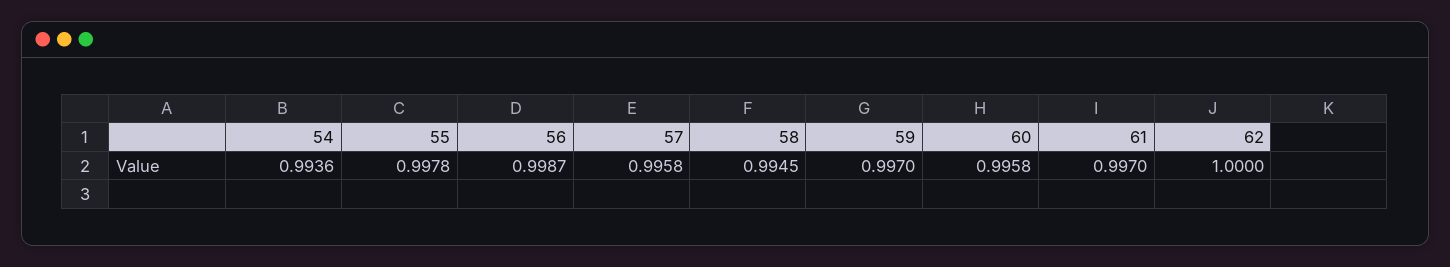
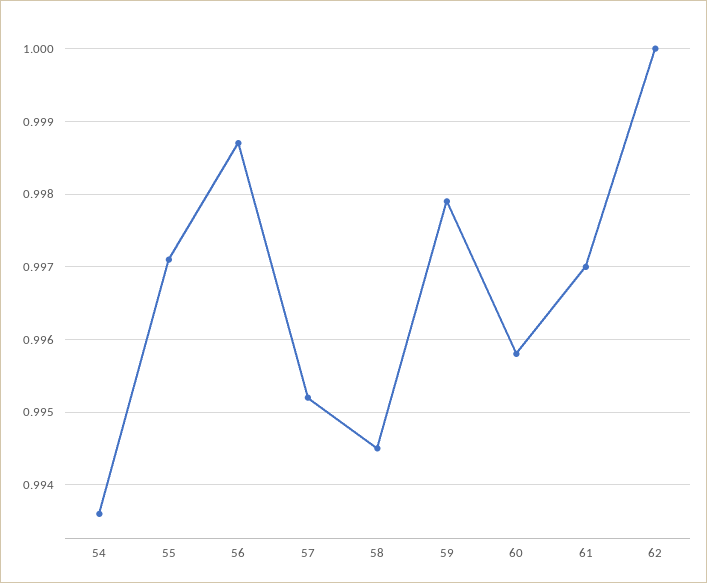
  {
    "54": 0.9936,
-   "55": 0.9978,
+   "55": 0.9971,
    "56": 0.9987,
-   "57": 0.9958,
+   "57": 0.9952,
    "58": 0.9945,
-   "59": 0.997,
+   "59": 0.9979,
    "60": 0.9958,
    "61": 0.997,
    "62": 1
  }

